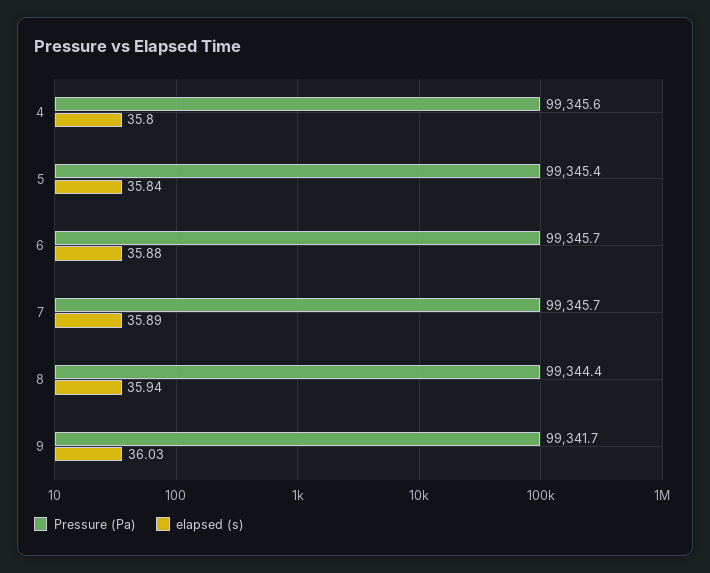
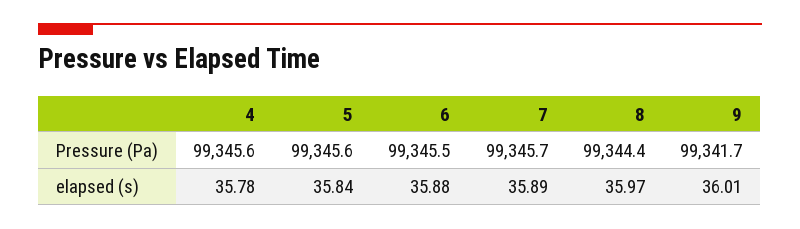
  {
    "Pressure (Pa)": {
      "4": 99345.6,
-     "5": 99345.4,
+     "5": 99345.6,
-     "6": 99345.7,
+     "6": 99345.5,
      "7": 99345.7,
      "8": 99344.4,
      "9": 99341.7
    },
    "elapsed (s)": {
-     "4": 35.8,
+     "4": 35.78,
      "5": 35.84,
      "6": 35.88,
      "7": 35.89,
-     "8": 35.94,
+     "8": 35.97,
-     "9": 36.03
+     "9": 36.01
    }
  }

